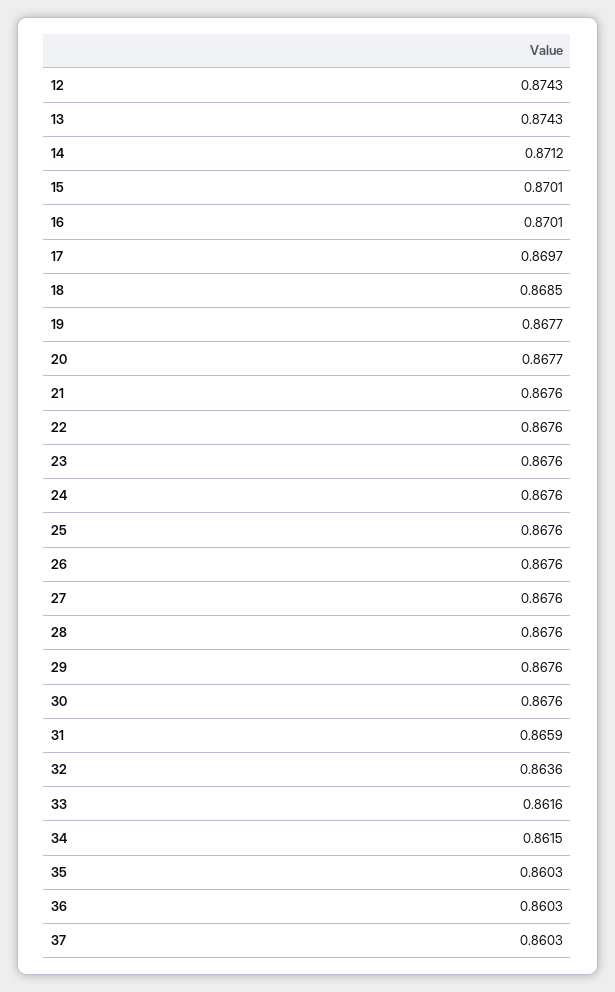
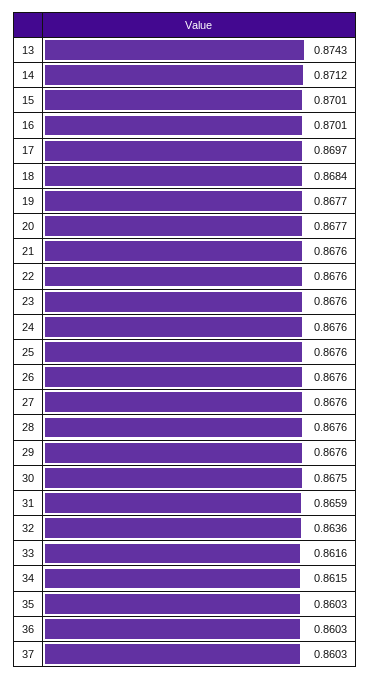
  {
-   "12": 0.8743,
    "13": 0.8743,
    "14": 0.8712,
    "15": 0.8701,
    "16": 0.8701,
    "17": 0.8697,
-   "18": 0.8685,
+   "18": 0.8684,
    "19": 0.8677,
    "20": 0.8677,
    "21": 0.8676,
    "22": 0.8676,
    "23": 0.8676,
    "24": 0.8676,
    "25": 0.8676,
    "26": 0.8676,
    "27": 0.8676,
    "28": 0.8676,
    "29": 0.8676,
-   "30": 0.8676,
+   "30": 0.8675,
    "31": 0.8659,
    "32": 0.8636,
    "33": 0.8616,
    "34": 0.8615,
    "35": 0.8603,
    "36": 0.8603,
    "37": 0.8603
  }

